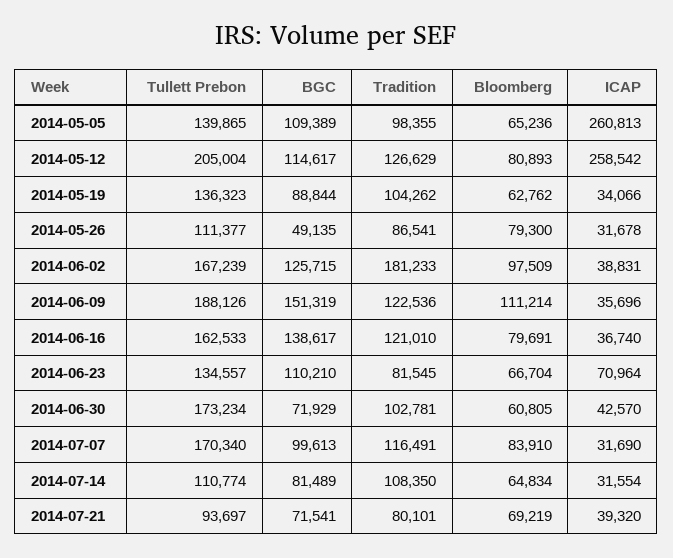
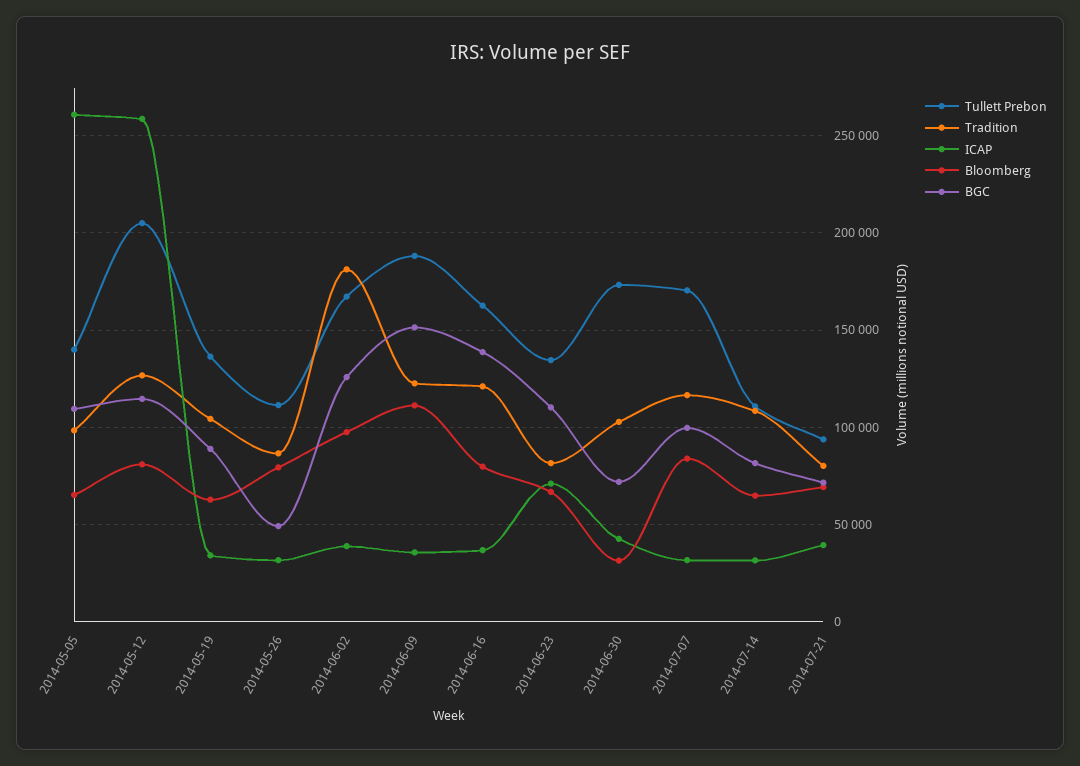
  {
    "Tullett Prebon": {
      "2014-05-05": 139865,
      "2014-05-12": 205004,
      "2014-05-19": 136323,
      "2014-05-26": 111377,
      "2014-06-02": 167239,
      "2014-06-09": 188126,
      "2014-06-16": 162533,
      "2014-06-23": 134557,
      "2014-06-30": 173234,
      "2014-07-07": 170340,
      "2014-07-14": 110774,
      "2014-07-21": 93697
    },
    "BGC": {
      "2014-05-05": 109389,
      "2014-05-12": 114617,
      "2014-05-19": 88844,
      "2014-05-26": 49135,
      "2014-06-02": 125715,
      "2014-06-09": 151319,
      "2014-06-16": 138617,
      "2014-06-23": 110210,
      "2014-06-30": 71929,
      "2014-07-07": 99613,
      "2014-07-14": 81489,
      "2014-07-21": 71541
    },
    "Tradition": {
      "2014-05-05": 98355,
      "2014-05-12": 126629,
      "2014-05-19": 104262,
      "2014-05-26": 86541,
      "2014-06-02": 181233,
      "2014-06-09": 122536,
      "2014-06-16": 121010,
      "2014-06-23": 81545,
      "2014-06-30": 102781,
      "2014-07-07": 116491,
      "2014-07-14": 108350,
      "2014-07-21": 80101
    },
    "Bloomberg": {
      "2014-05-05": 65236,
      "2014-05-12": 80893,
      "2014-05-19": 62762,
      "2014-05-26": 79300,
      "2014-06-02": 97509,
      "2014-06-09": 111214,
      "2014-06-16": 79691,
      "2014-06-23": 66704,
-     "2014-06-30": 60805,
+     "2014-06-30": 30000,
      "2014-07-07": 83910,
      "2014-07-14": 64834,
      "2014-07-21": 69219
    },
    "ICAP": {
      "2014-05-05": 260813,
      "2014-05-12": 258542,
      "2014-05-19": 34066,
      "2014-05-26": 31678,
      "2014-06-02": 38831,
      "2014-06-09": 35696,
      "2014-06-16": 36740,
      "2014-06-23": 70964,
      "2014-06-30": 42570,
      "2014-07-07": 31690,
      "2014-07-14": 31554,
      "2014-07-21": 39320
    }
  }

